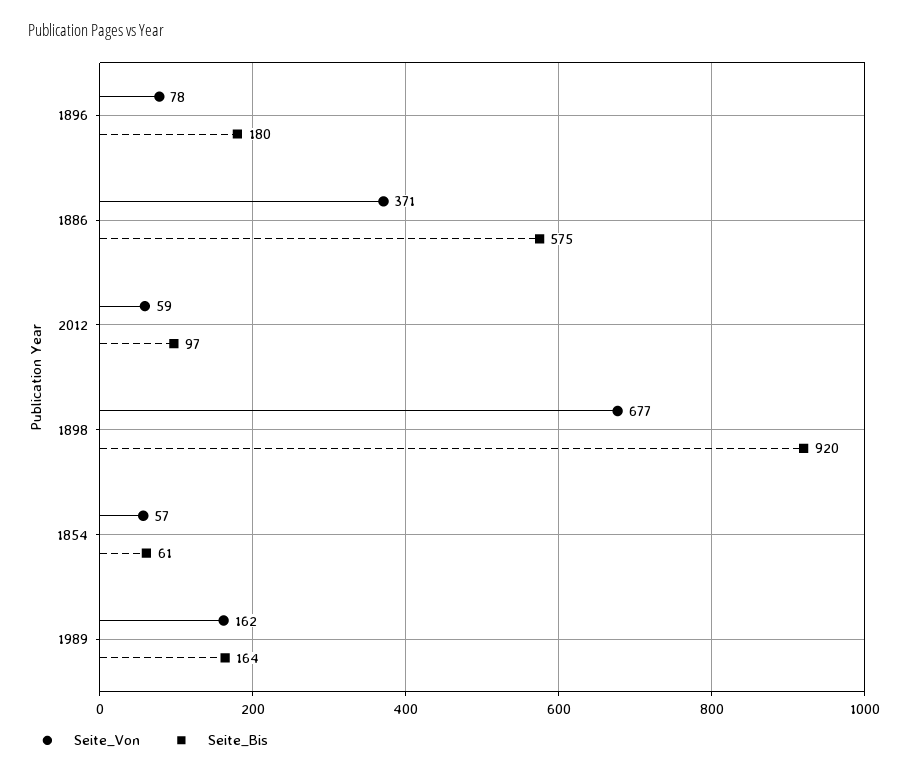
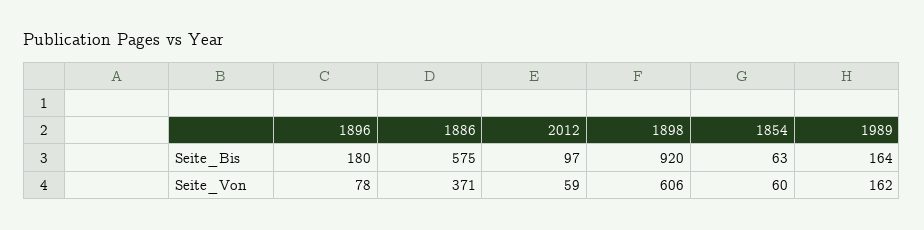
  {
    "Seite_Von": {
      "1896": 78,
      "1886": 371,
      "2012": 59,
-     "1898": 677,
+     "1898": 606,
-     "1854": 57,
+     "1854": 60,
      "1989": 162
    },
    "Seite_Bis": {
      "1896": 180,
      "1886": 575,
      "2012": 97,
      "1898": 920,
-     "1854": 61,
+     "1854": 63,
      "1989": 164
    }
  }

